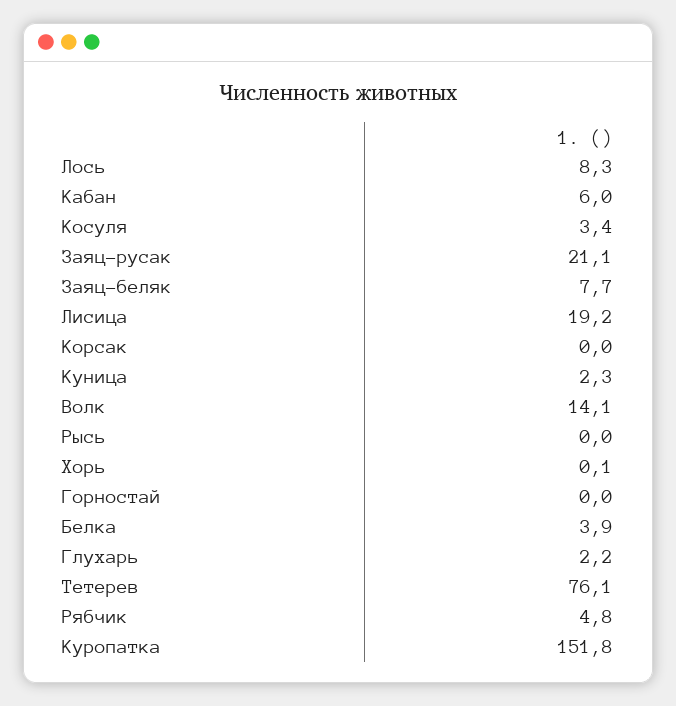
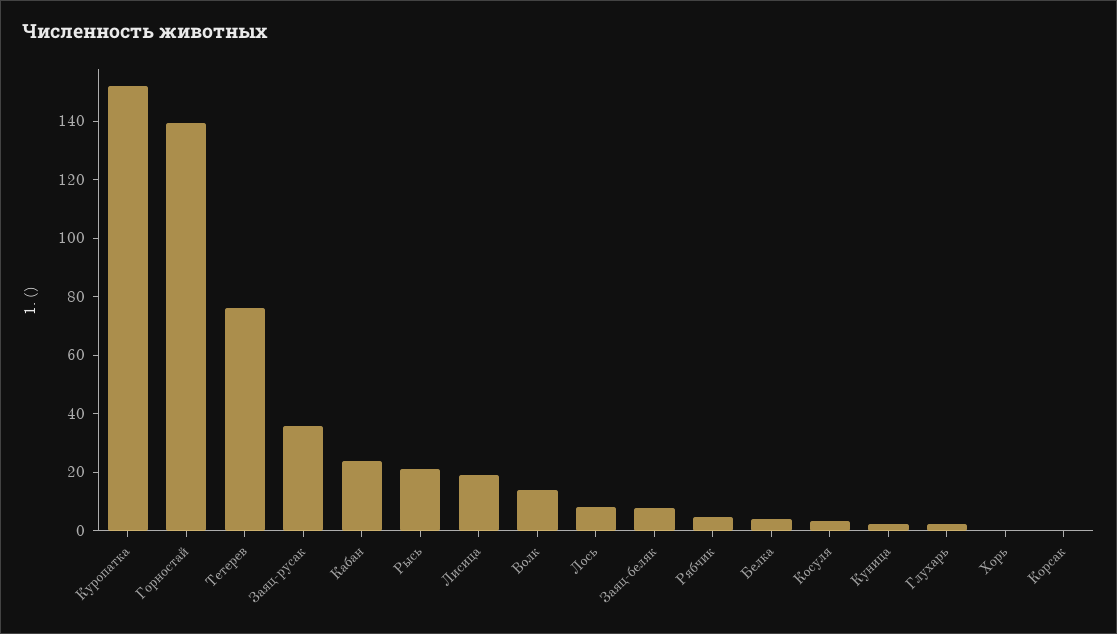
  {
    "Лось": 8.3,
-   "Кабан": 6,
+   "Кабан": 25,
    "Косуля": 3.4,
-   "Заяц-русак": 21.1,
+   "Заяц-русак": 35,
    "Заяц-беляк": 7.7,
    "Лисица": 19.2,
    "Корсак": 0,
    "Куница": 2.3,
    "Волк": 14.1,
-   "Рысь": 0,
+   "Рысь": 20,
    "Хорь": 0.1,
-   "Горностай": 0,
+   "Горностай": 140,
    "Белка": 3.9,
    "Глухарь": 2.2,
    "Тетерев": 76.1,
    "Рябчик": 4.8,
    "Куропатка": 151.8
  }

